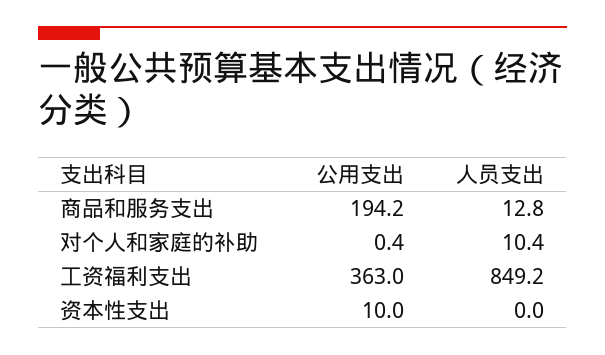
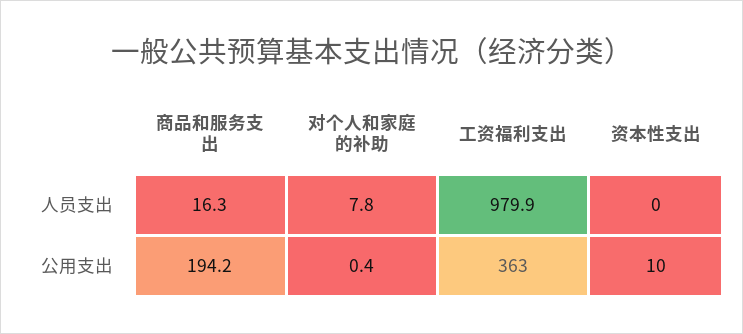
  {
    "公用支出": {
      "商品和服务支出": 194.2,
      "对个人和家庭的补助": 0.4,
      "工资福利支出": 363,
      "资本性支出": 10
    },
    "人员支出": {
-     "商品和服务支出": 12.8,
+     "商品和服务支出": 16.3,
-     "对个人和家庭的补助": 10.4,
+     "对个人和家庭的补助": 7.8,
-     "工资福利支出": 849.2,
+     "工资福利支出": 979.9,
      "资本性支出": 0
    }
  }

